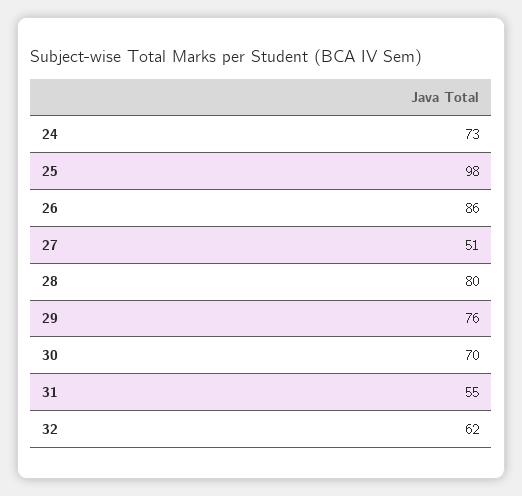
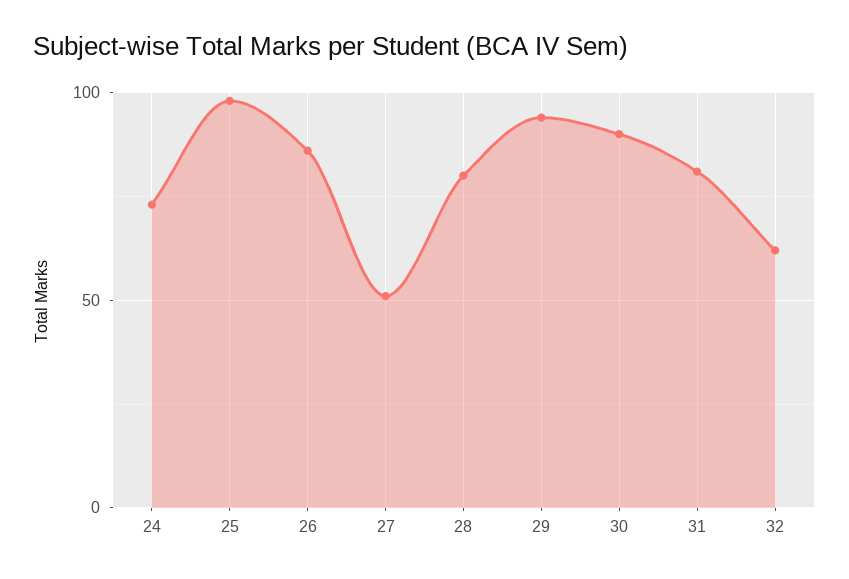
  {
    "24": 73,
    "25": 98,
    "26": 86,
    "27": 51,
    "28": 80,
-   "29": 76,
+   "29": 95,
-   "30": 70,
+   "30": 90,
-   "31": 55,
+   "31": 80,
    "32": 62
  }

